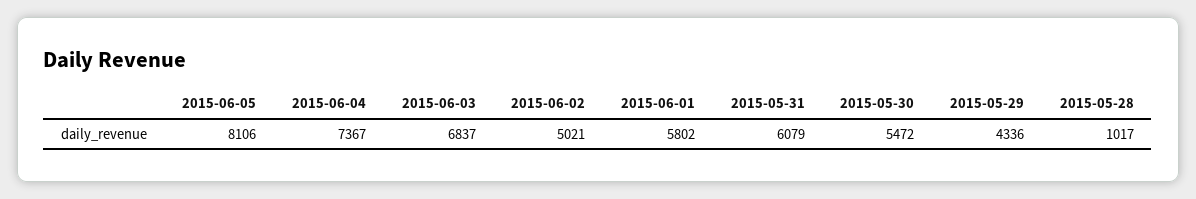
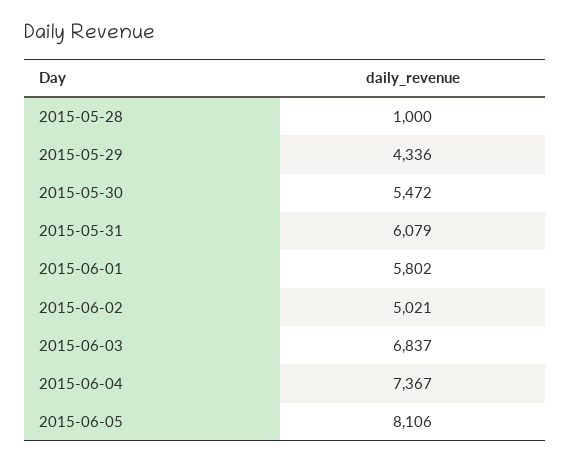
  {
    "2015-06-05": 8106,
    "2015-06-04": 7367,
    "2015-06-03": 6837,
    "2015-06-02": 5021,
    "2015-06-01": 5802,
    "2015-05-31": 6079,
    "2015-05-30": 5472,
    "2015-05-29": 4336,
-   "2015-05-28": 1017
+   "2015-05-28": 1000
  }

